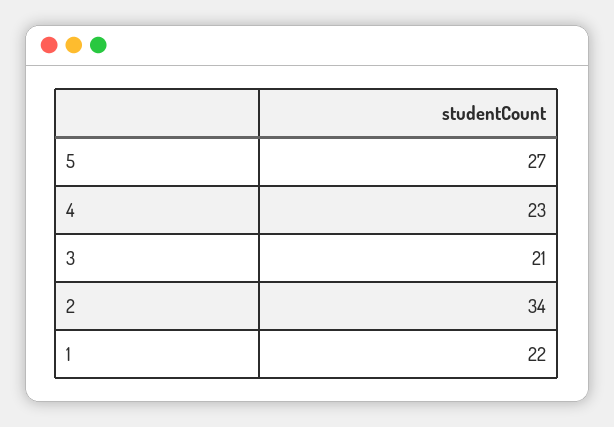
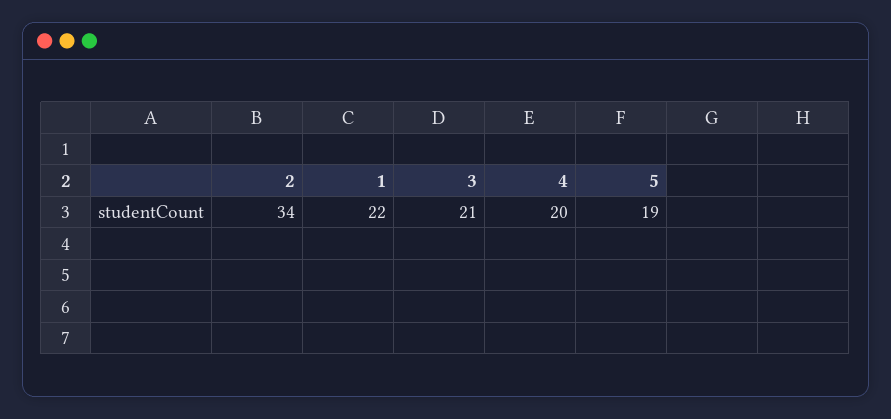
  {
-   "5": 27,
+   "5": 19,
-   "4": 23,
+   "4": 20,
    "3": 21,
    "2": 34,
    "1": 22
  }

